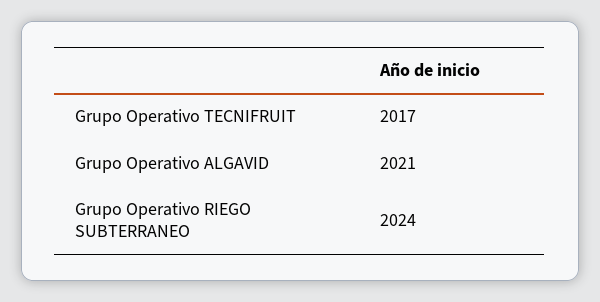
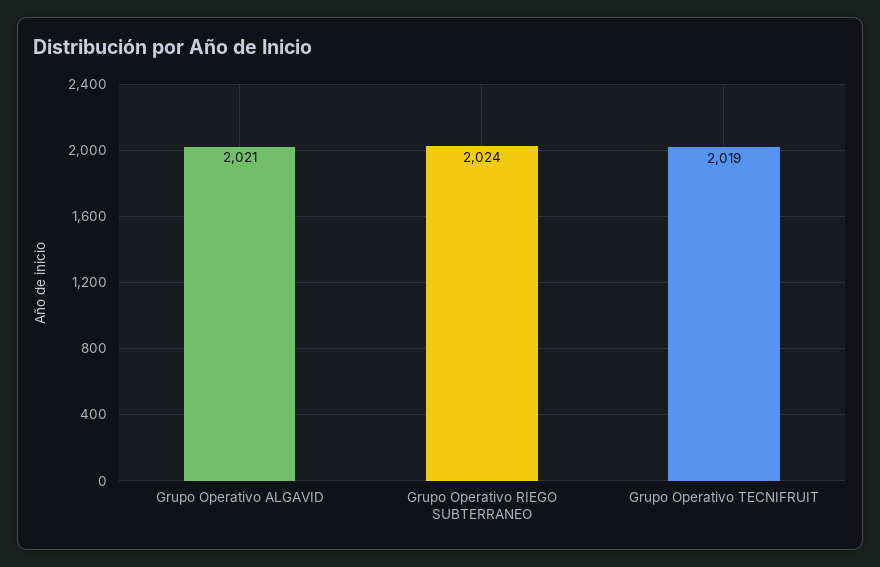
  {
-   "Grupo Operativo TECNIFRUIT": 2017,
+   "Grupo Operativo TECNIFRUIT": 2019,
    "Grupo Operativo ALGAVID": 2021,
    "Grupo Operativo RIEGO SUBTERRANEO": 2024
  }

